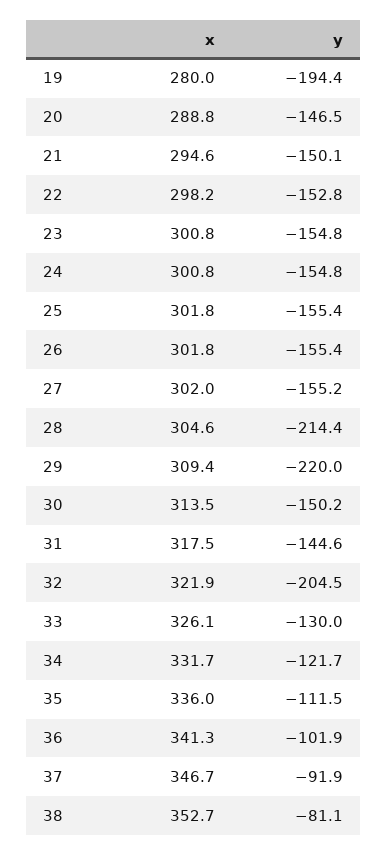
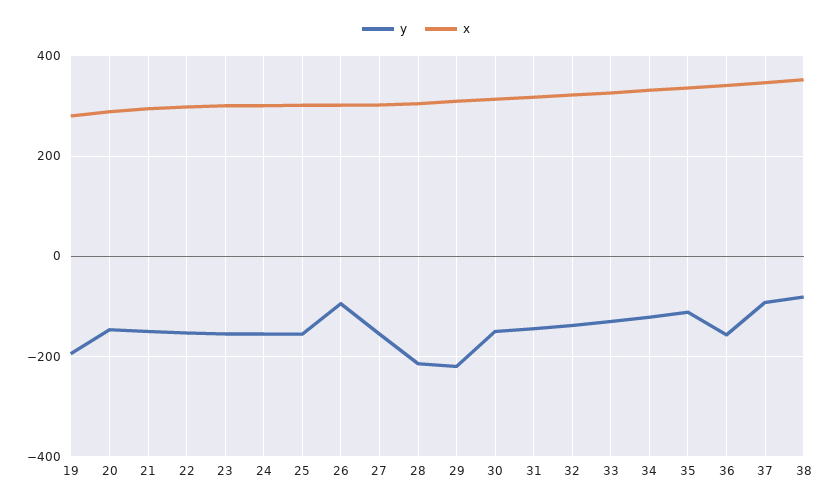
  {
    "x": {
      "19": 280,
      "20": 288.8,
      "21": 294.6,
      "22": 298.2,
      "23": 300.8,
      "24": 300.8,
      "25": 301.8,
      "26": 301.8,
      "27": 302,
      "28": 304.6,
      "29": 309.4,
      "30": 313.5,
      "31": 317.5,
      "32": 321.9,
      "33": 326.1,
      "34": 331.7,
      "35": 336,
      "36": 341.3,
      "37": 346.7,
      "38": 352.7
    },
    "y": {
      "19": -194.4,
      "20": -146.5,
      "21": -150.1,
      "22": -152.8,
      "23": -154.8,
      "24": -154.8,
      "25": -155.4,
-     "26": -155.4,
+     "26": -100,
      "27": -155.2,
      "28": -214.4,
      "29": -220,
      "30": -150.2,
      "31": -144.6,
-     "32": -204.5,
+     "32": -140,
      "33": -130,
      "34": -121.7,
      "35": -111.5,
-     "36": -101.9,
+     "36": -160,
      "37": -91.9,
      "38": -81.1
    }
  }

